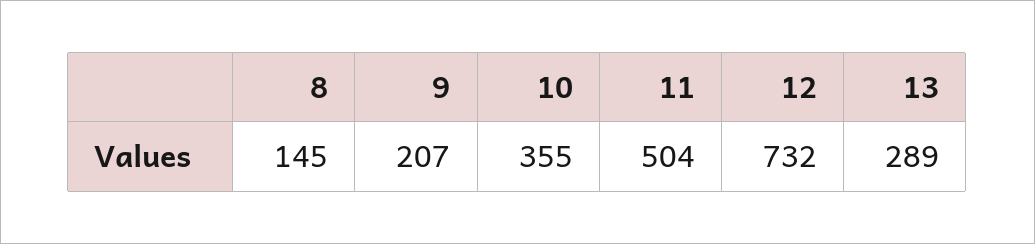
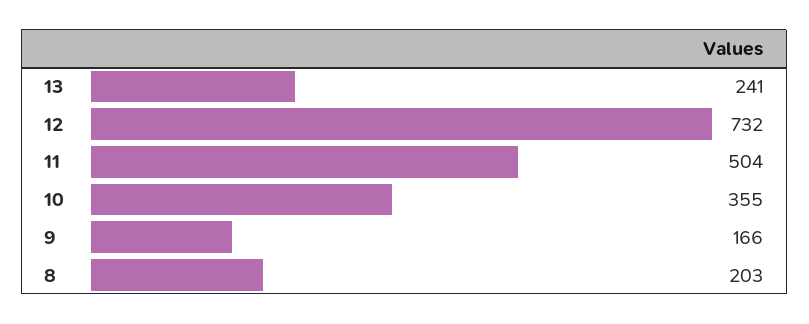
  {
-   "8": 145,
+   "8": 203,
-   "9": 207,
+   "9": 166,
    "10": 355,
    "11": 504,
    "12": 732,
-   "13": 289
+   "13": 241
  }

